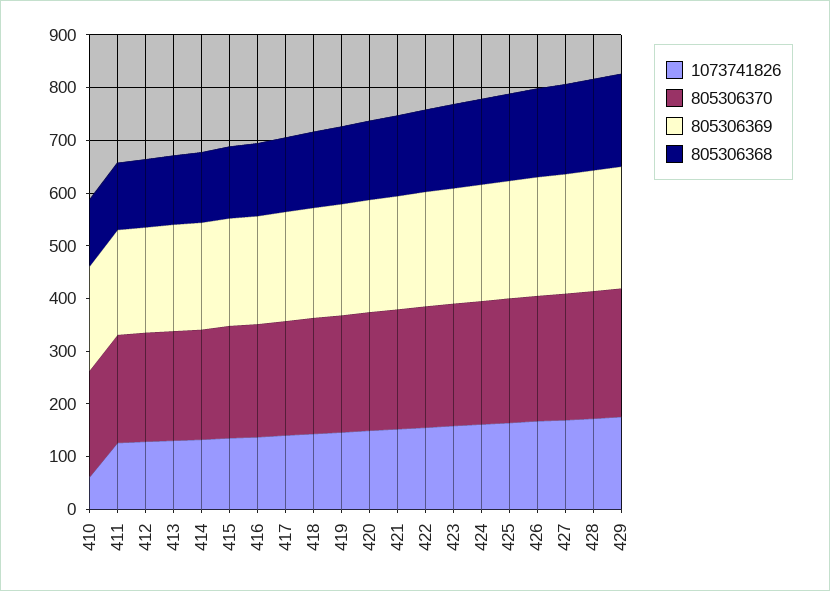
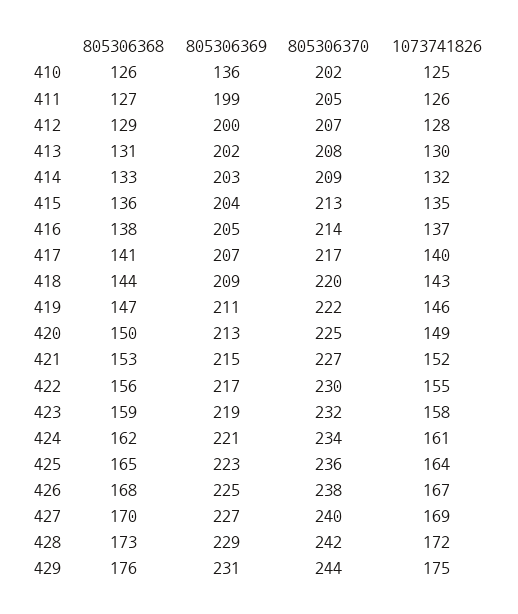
  {
    "1073741826": {
-     "410": 60,
+     "410": 125,
      "411": 126,
      "412": 128,
      "413": 130,
      "414": 132,
      "415": 135,
      "416": 137,
      "417": 140,
      "418": 143,
      "419": 146,
      "420": 149,
      "421": 152,
      "422": 155,
      "423": 158,
      "424": 161,
      "425": 164,
      "426": 167,
      "427": 169,
      "428": 172,
      "429": 175
    },
    "805306370": {
      "410": 202,
      "411": 205,
      "412": 207,
      "413": 208,
      "414": 209,
      "415": 213,
      "416": 214,
      "417": 217,
      "418": 220,
      "419": 222,
      "420": 225,
      "421": 227,
      "422": 230,
      "423": 232,
      "424": 234,
      "425": 236,
      "426": 238,
      "427": 240,
      "428": 242,
      "429": 244
    },
    "805306369": {
-     "410": 200,
+     "410": 136,
      "411": 199,
      "412": 200,
      "413": 202,
      "414": 203,
      "415": 204,
      "416": 205,
      "417": 207,
      "418": 209,
      "419": 211,
      "420": 213,
      "421": 215,
      "422": 217,
      "423": 219,
      "424": 221,
      "425": 223,
      "426": 225,
      "427": 227,
      "428": 229,
      "429": 231
    },
    "805306368": {
      "410": 126,
      "411": 127,
      "412": 129,
      "413": 131,
      "414": 133,
      "415": 136,
      "416": 138,
      "417": 141,
      "418": 144,
      "419": 147,
      "420": 150,
      "421": 153,
      "422": 156,
      "423": 159,
      "424": 162,
      "425": 165,
      "426": 168,
      "427": 170,
      "428": 173,
      "429": 176
    }
  }

